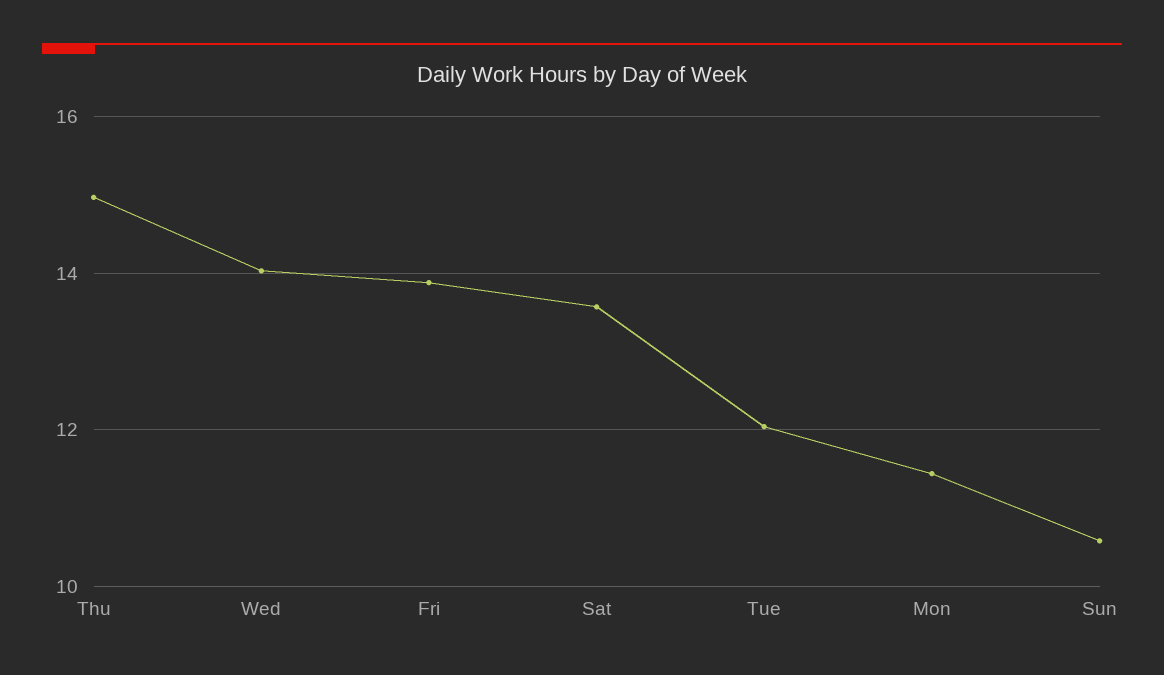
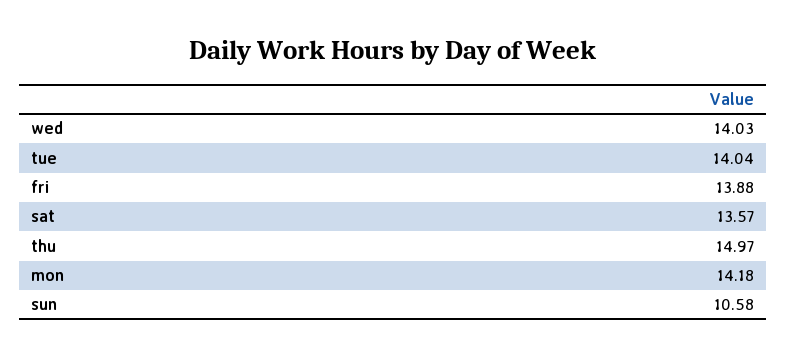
  {
    "Thu": 14.97,
    "Wed": 14.03,
    "Fri": 13.88,
    "Sat": 13.57,
-   "Tue": 12,
+   "Tue": 14.04,
-   "Mon": 11.4,
+   "Mon": 14.18,
    "Sun": 10.58
  }

